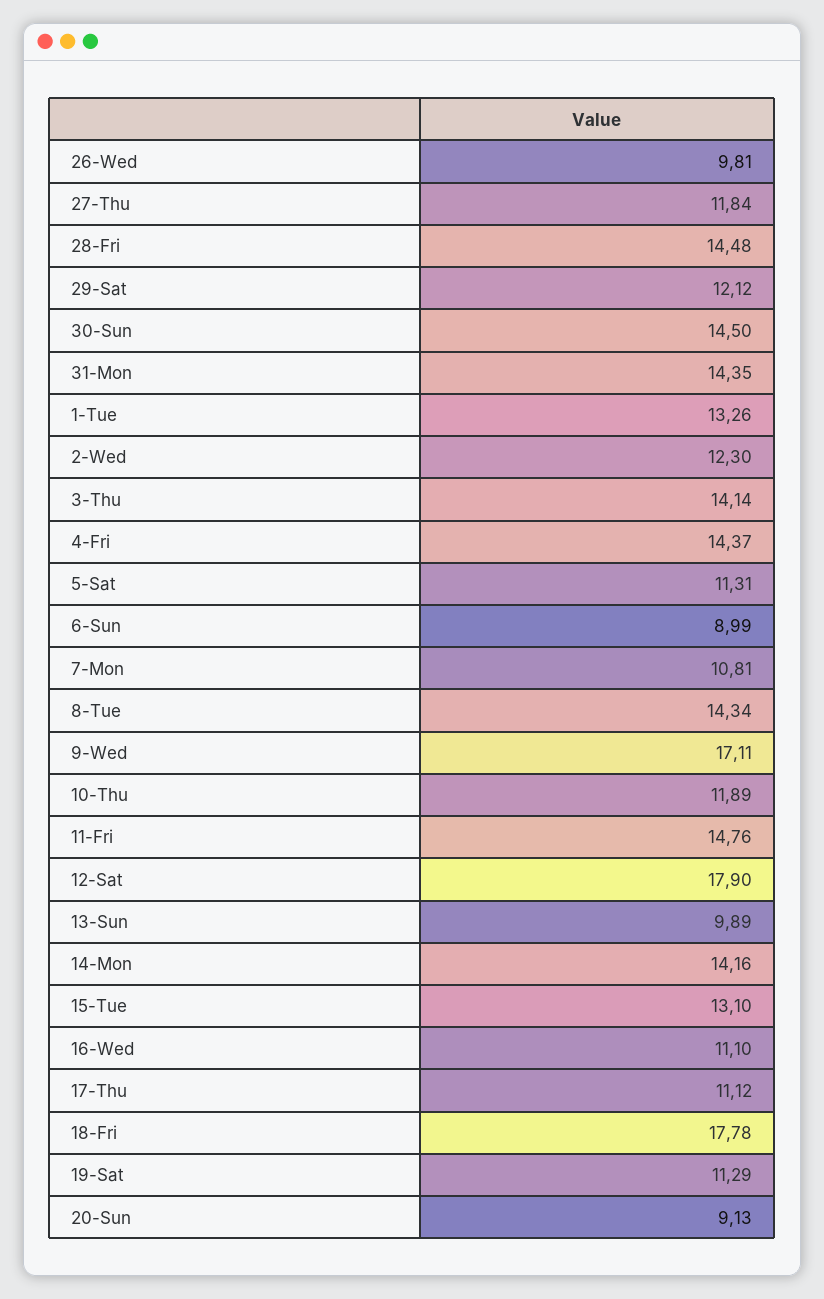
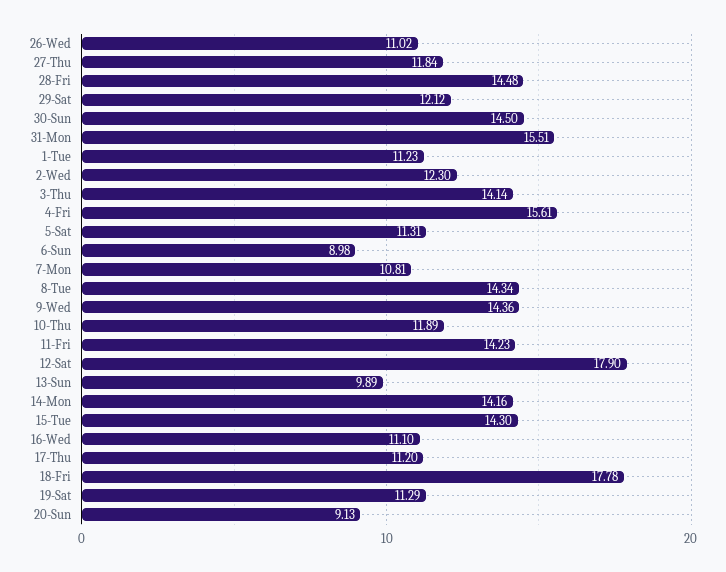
  {
-   "26-Wed": 9.81,
+   "26-Wed": 11.02,
    "27-Thu": 11.84,
    "28-Fri": 14.48,
    "29-Sat": 12.12,
    "30-Sun": 14.5,
-   "31-Mon": 14.35,
+   "31-Mon": 15.51,
-   "1-Tue": 13.26,
+   "1-Tue": 11.23,
    "2-Wed": 12.3,
    "3-Thu": 14.14,
-   "4-Fri": 14.37,
+   "4-Fri": 15.61,
    "5-Sat": 11.31,
-   "6-Sun": 8.99,
+   "6-Sun": 8.98,
    "7-Mon": 10.81,
    "8-Tue": 14.34,
-   "9-Wed": 17.11,
+   "9-Wed": 14.36,
    "10-Thu": 11.89,
-   "11-Fri": 14.76,
+   "11-Fri": 14.23,
    "12-Sat": 17.9,
    "13-Sun": 9.89,
    "14-Mon": 14.16,
-   "15-Tue": 13.1,
+   "15-Tue": 14.3,
    "16-Wed": 11.1,
-   "17-Thu": 11.12,
+   "17-Thu": 11.2,
    "18-Fri": 17.78,
    "19-Sat": 11.29,
    "20-Sun": 9.13
  }

